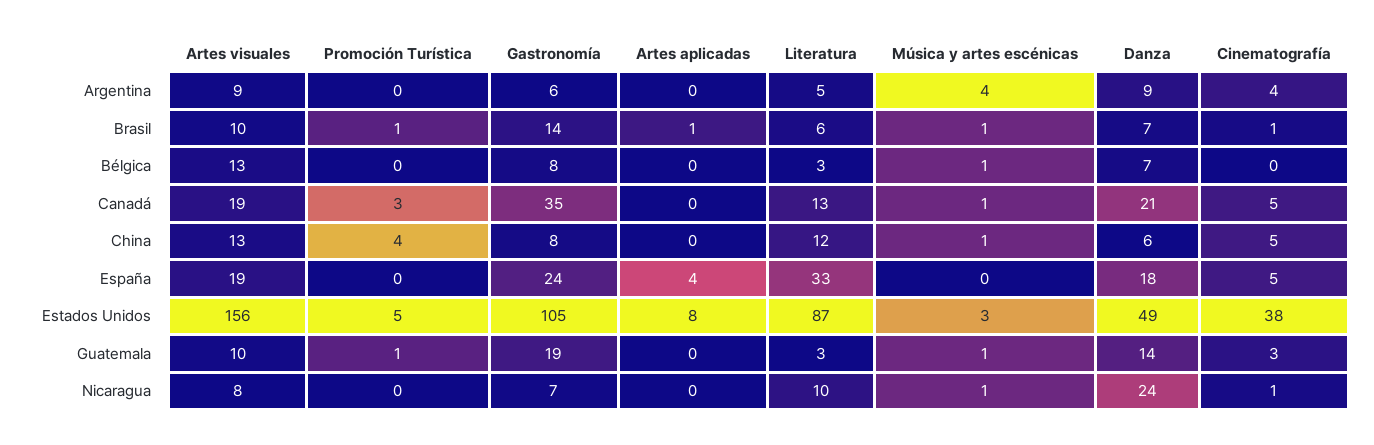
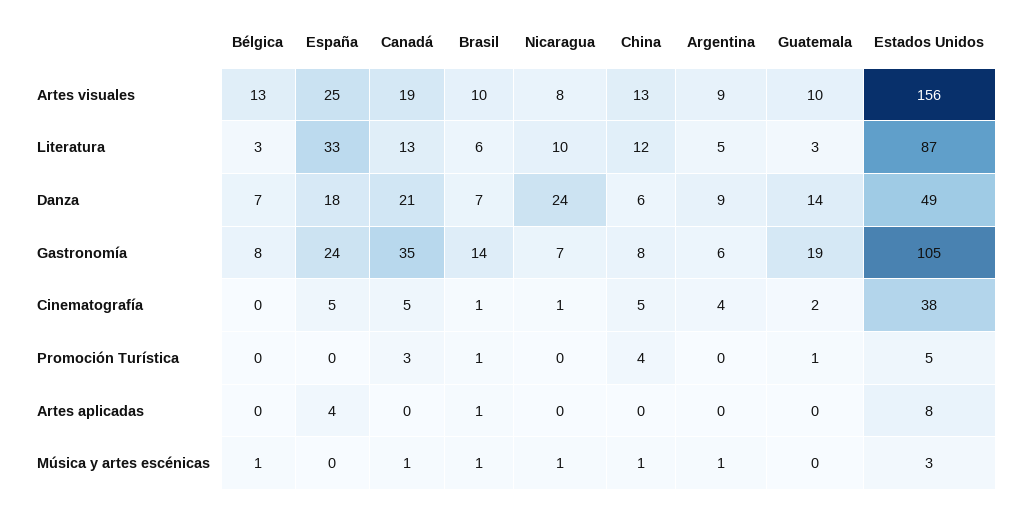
  {
    "Artes visuales": {
      "Argentina": 9,
      "Brasil": 10,
      "Bélgica": 13,
      "Canadá": 19,
      "China": 13,
-     "España": 19,
+     "España": 25,
      "Estados Unidos": 156,
      "Guatemala": 10,
      "Nicaragua": 8
    },
    "Promoción Turística": {
      "Argentina": 0,
      "Brasil": 1,
      "Bélgica": 0,
      "Canadá": 3,
      "China": 4,
      "España": 0,
      "Estados Unidos": 5,
      "Guatemala": 1,
      "Nicaragua": 0
    },
    "Gastronomía": {
      "Argentina": 6,
      "Brasil": 14,
      "Bélgica": 8,
      "Canadá": 35,
      "China": 8,
      "España": 24,
      "Estados Unidos": 105,
      "Guatemala": 19,
      "Nicaragua": 7
    },
    "Artes aplicadas": {
      "Argentina": 0,
      "Brasil": 1,
      "Bélgica": 0,
      "Canadá": 0,
      "China": 0,
      "España": 4,
      "Estados Unidos": 8,
      "Guatemala": 0,
      "Nicaragua": 0
    },
    "Literatura": {
      "Argentina": 5,
      "Brasil": 6,
      "Bélgica": 3,
      "Canadá": 13,
      "China": 12,
      "España": 33,
      "Estados Unidos": 87,
      "Guatemala": 3,
      "Nicaragua": 10
    },
    "Música y artes escénicas": {
-     "Argentina": 4,
+     "Argentina": 1,
      "Brasil": 1,
      "Bélgica": 1,
      "Canadá": 1,
      "China": 1,
      "España": 0,
      "Estados Unidos": 3,
-     "Guatemala": 1,
+     "Guatemala": 0,
      "Nicaragua": 1
    },
    "Danza": {
      "Argentina": 9,
      "Brasil": 7,
      "Bélgica": 7,
      "Canadá": 21,
      "China": 6,
      "España": 18,
      "Estados Unidos": 49,
      "Guatemala": 14,
      "Nicaragua": 24
    },
    "Cinematografía": {
      "Argentina": 4,
      "Brasil": 1,
      "Bélgica": 0,
      "Canadá": 5,
      "China": 5,
      "España": 5,
      "Estados Unidos": 38,
-     "Guatemala": 3,
+     "Guatemala": 2,
      "Nicaragua": 1
    }
  }

